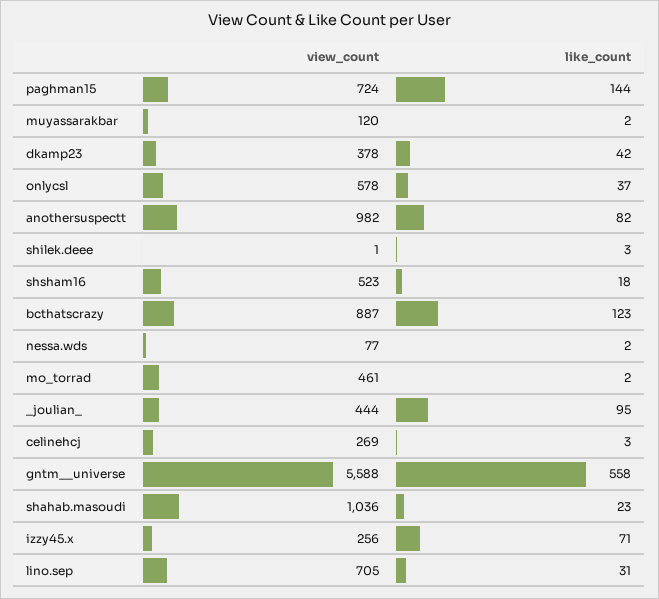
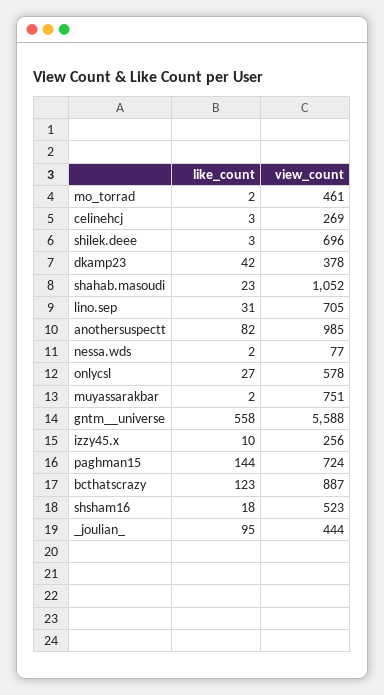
  {
    "view_count": {
      "paghman15": 724,
-     "muyassarakbar": 120,
+     "muyassarakbar": 751,
      "dkamp23": 378,
      "onlycsl": 578,
-     "anothersuspectt": 982,
+     "anothersuspectt": 985,
-     "shilek.deee": 1,
+     "shilek.deee": 696,
      "shsham16": 523,
      "bcthatscrazy": 887,
      "nessa.wds": 77,
      "mo_torrad": 461,
      "_joulian_": 444,
      "celinehcj": 269,
      "gntm__universe": 5588,
-     "shahab.masoudi": 1036,
+     "shahab.masoudi": 1052,
      "izzy45.x": 256,
      "lino.sep": 705
    },
    "like_count": {
      "paghman15": 144,
      "muyassarakbar": 2,
      "dkamp23": 42,
-     "onlycsl": 37,
+     "onlycsl": 27,
      "anothersuspectt": 82,
      "shilek.deee": 3,
      "shsham16": 18,
      "bcthatscrazy": 123,
      "nessa.wds": 2,
      "mo_torrad": 2,
      "_joulian_": 95,
      "celinehcj": 3,
      "gntm__universe": 558,
      "shahab.masoudi": 23,
-     "izzy45.x": 71,
+     "izzy45.x": 10,
      "lino.sep": 31
    }
  }

